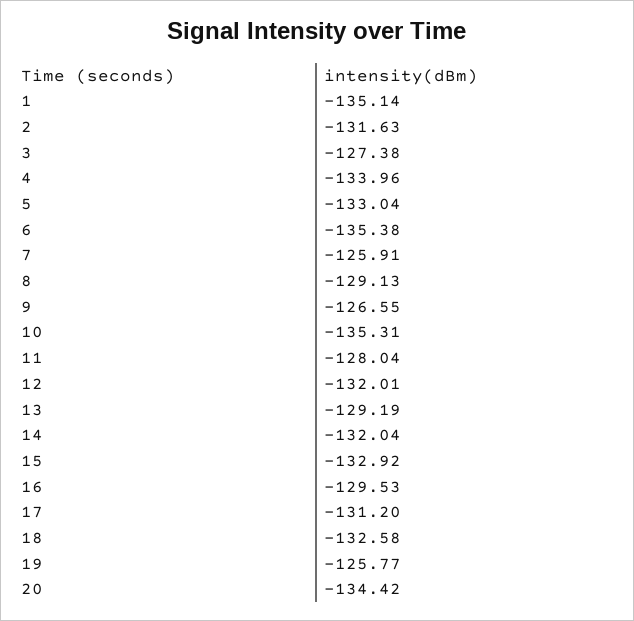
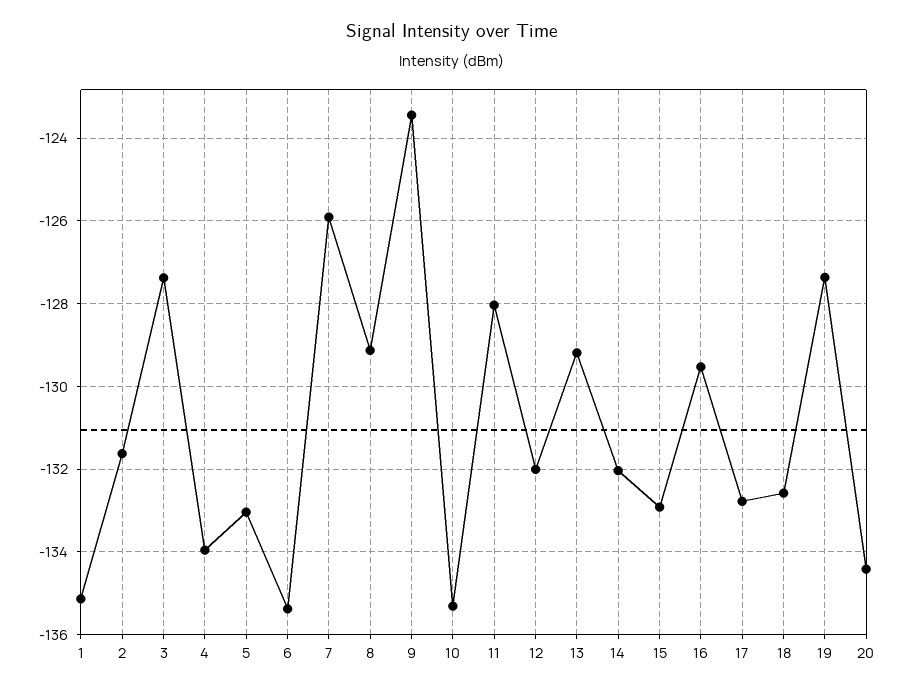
  {
    "1": -135.14,
    "2": -131.63,
    "3": -127.38,
    "4": -133.96,
    "5": -133.04,
    "6": -135.38,
    "7": -125.91,
    "8": -129.13,
-   "9": -126.55,
+   "9": -123.4,
    "10": -135.31,
    "11": -128.04,
    "12": -132.01,
    "13": -129.19,
    "14": -132.04,
    "15": -132.92,
    "16": -129.53,
-   "17": -131.2,
+   "17": -132.8,
    "18": -132.58,
-   "19": -125.77,
+   "19": -127.4,
    "20": -134.42
  }

